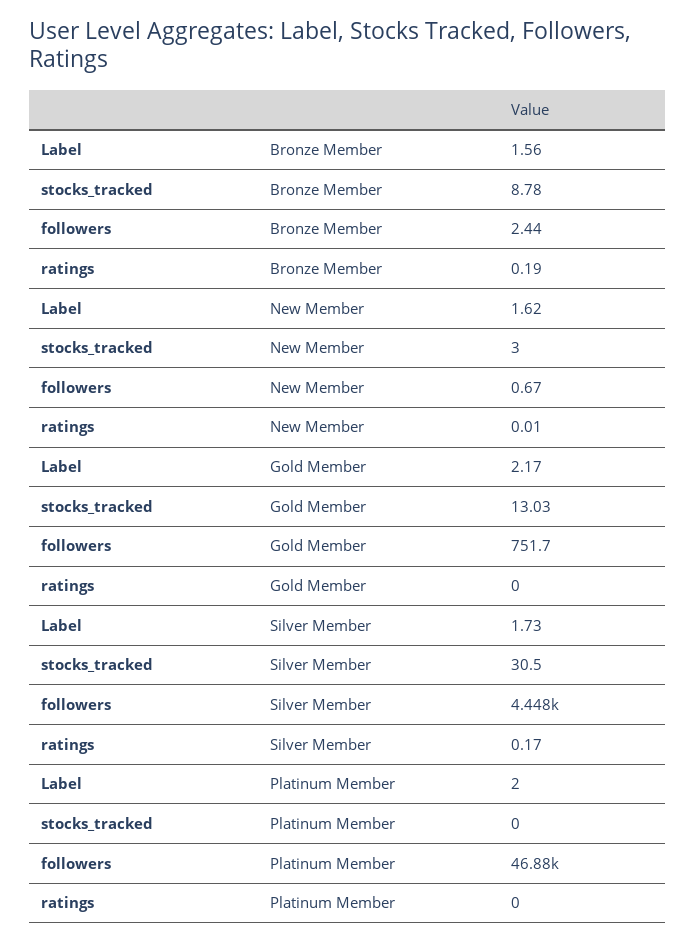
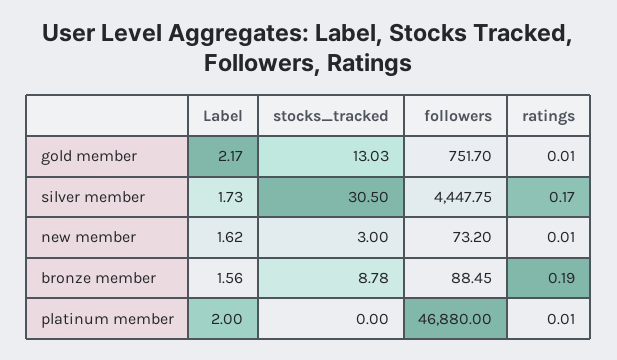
  {
    "Label": {
      "Bronze Member": 1.56,
      "New Member": 1.62,
      "Gold Member": 2.17,
      "Silver Member": 1.73,
      "Platinum Member": 2
    },
    "stocks_tracked": {
      "Bronze Member": 8.78,
      "New Member": 3,
      "Gold Member": 13.03,
      "Silver Member": 30.5,
      "Platinum Member": 0
    },
    "followers": {
-     "Bronze Member": 2.44,
+     "Bronze Member": 88.45,
-     "New Member": 0.67,
+     "New Member": 73.2,
      "Gold Member": 751.7,
      "Silver Member": 4447.75,
      "Platinum Member": 46880
    },
    "ratings": {
      "Bronze Member": 0.19,
      "New Member": 0.01,
-     "Gold Member": 0,
+     "Gold Member": 0.01,
      "Silver Member": 0.17,
-     "Platinum Member": 0
+     "Platinum Member": 0.01
    }
  }

